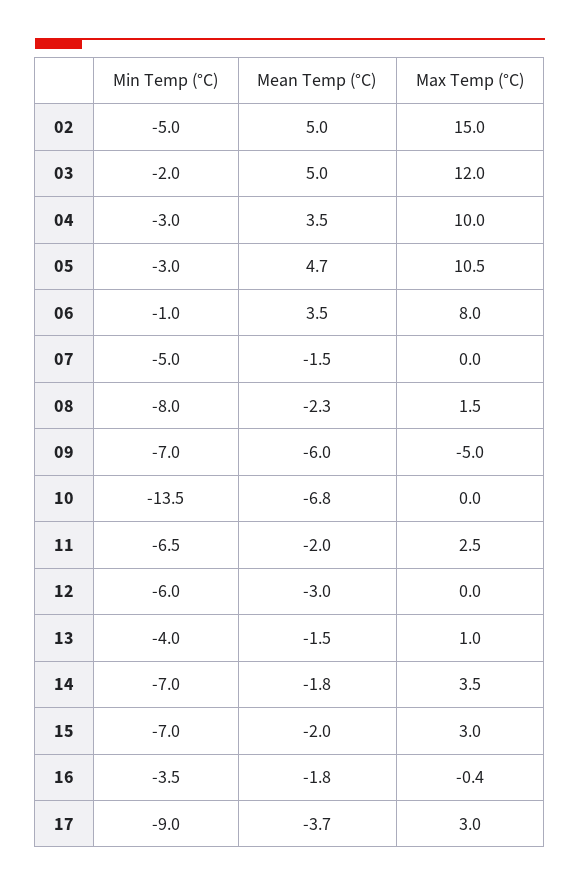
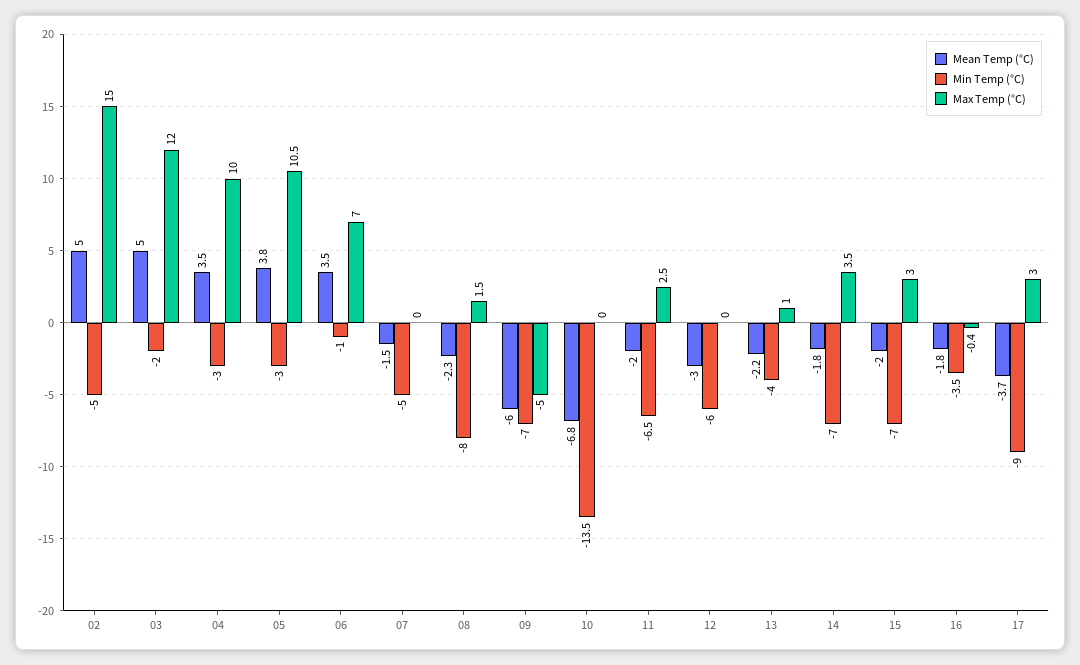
  {
    "Min Temp (°C)": {
      "02": -5,
      "03": -2,
      "04": -3,
      "05": -3,
      "06": -1,
      "07": -5,
      "08": -8,
      "09": -7,
      "10": -13.5,
      "11": -6.5,
      "12": -6,
      "13": -4,
      "14": -7,
      "15": -7,
      "16": -3.5,
      "17": -9
    },
    "Mean Temp (°C)": {
      "02": 5,
      "03": 5,
      "04": 3.5,
-     "05": 4.7,
+     "05": 3.8,
      "06": 3.5,
      "07": -1.5,
      "08": -2.3,
      "09": -6,
      "10": -6.8,
      "11": -2,
      "12": -3,
-     "13": -1.5,
+     "13": -2.2,
      "14": -1.8,
      "15": -2,
      "16": -1.8,
      "17": -3.7
    },
    "Max Temp (°C)": {
      "02": 15,
      "03": 12,
      "04": 10,
      "05": 10.5,
-     "06": 8,
+     "06": 7,
      "07": 0,
      "08": 1.5,
      "09": -5,
      "10": 0,
      "11": 2.5,
      "12": 0,
      "13": 1,
      "14": 3.5,
      "15": 3,
      "16": -0.4,
      "17": 3
    }
  }

